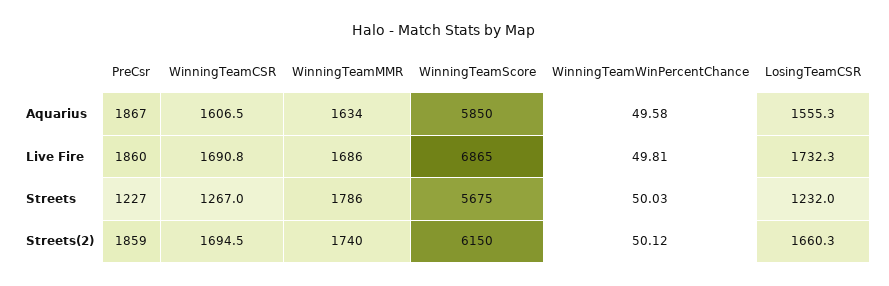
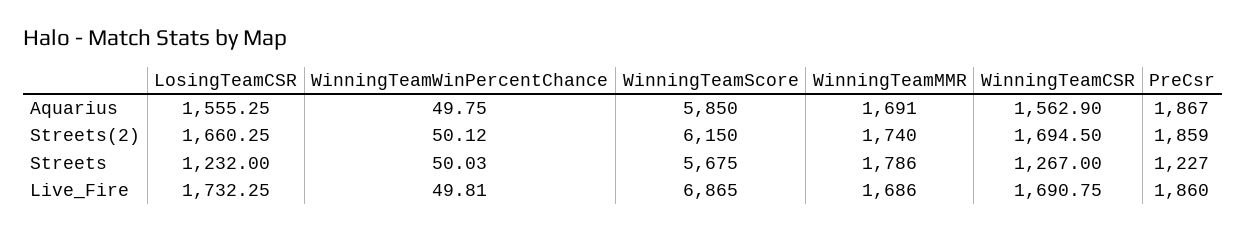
  {
    "PreCsr": {
      "Aquarius": 1867,
      "Live Fire": 1860,
      "Streets": 1227,
      "Streets(2)": 1859
    },
    "WinningTeamCSR": {
-     "Aquarius": 1606.5,
+     "Aquarius": 1562.9,
      "Live Fire": 1690.75,
      "Streets": 1267,
      "Streets(2)": 1694.5
    },
    "WinningTeamMMR": {
-     "Aquarius": 1634,
+     "Aquarius": 1691,
      "Live Fire": 1686,
      "Streets": 1786,
      "Streets(2)": 1740
    },
    "WinningTeamScore": {
      "Aquarius": 5850,
      "Live Fire": 6865,
      "Streets": 5675,
      "Streets(2)": 6150
    },
    "WinningTeamWinPercentChance": {
-     "Aquarius": 49.58,
+     "Aquarius": 49.75,
      "Live Fire": 49.81,
      "Streets": 50.03,
      "Streets(2)": 50.12
    },
    "LosingTeamCSR": {
      "Aquarius": 1555.25,
      "Live Fire": 1732.25,
      "Streets": 1232,
      "Streets(2)": 1660.25
    }
  }

